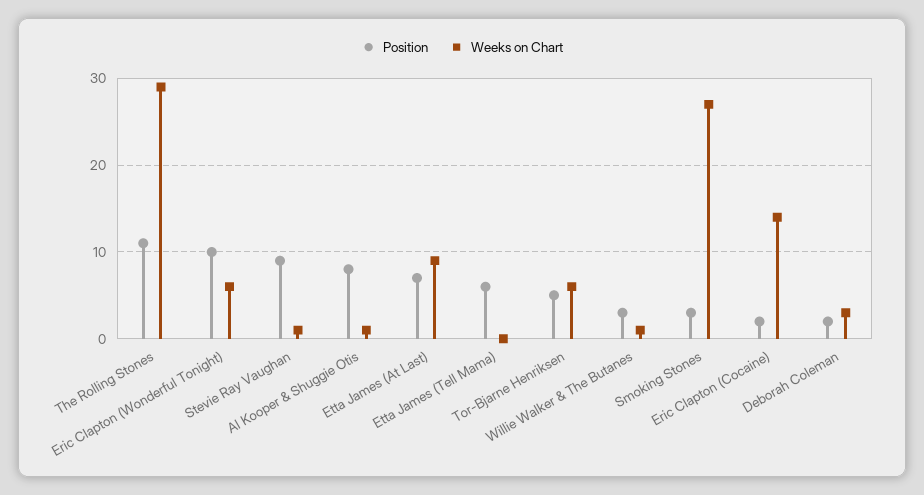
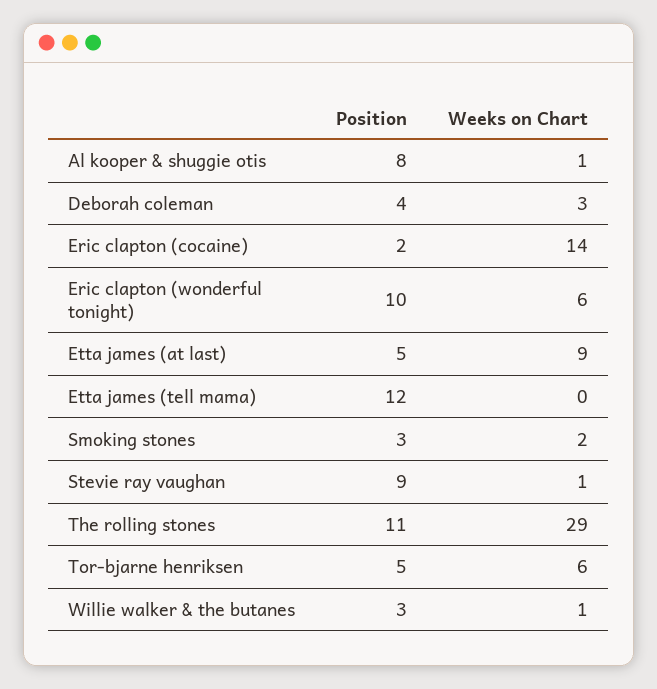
  {
    "Position": {
      "The Rolling Stones": 11,
      "Eric Clapton (Wonderful Tonight)": 10,
      "Stevie Ray Vaughan": 9,
      "Al Kooper & Shuggie Otis": 8,
-     "Etta James (At Last)": 7,
+     "Etta James (At Last)": 5,
-     "Etta James (Tell Mama)": 6,
+     "Etta James (Tell Mama)": 12,
      "Tor-Bjarne Henriksen": 5,
      "Willie Walker & The Butanes": 3,
      "Smoking Stones": 3,
      "Eric Clapton (Cocaine)": 2,
-     "Deborah Coleman": 2
+     "Deborah Coleman": 4
    },
    "Weeks on Chart": {
      "The Rolling Stones": 29,
      "Eric Clapton (Wonderful Tonight)": 6,
      "Stevie Ray Vaughan": 1,
      "Al Kooper & Shuggie Otis": 1,
      "Etta James (At Last)": 9,
      "Etta James (Tell Mama)": 0,
      "Tor-Bjarne Henriksen": 6,
      "Willie Walker & The Butanes": 1,
-     "Smoking Stones": 27,
+     "Smoking Stones": 2,
      "Eric Clapton (Cocaine)": 14,
      "Deborah Coleman": 3
    }
  }

